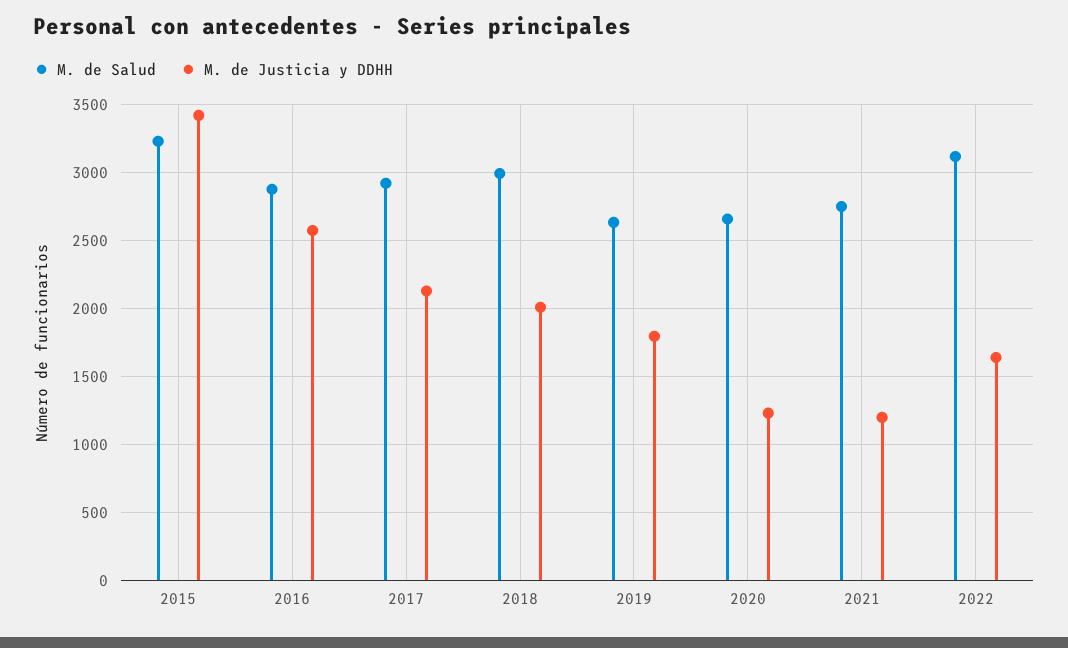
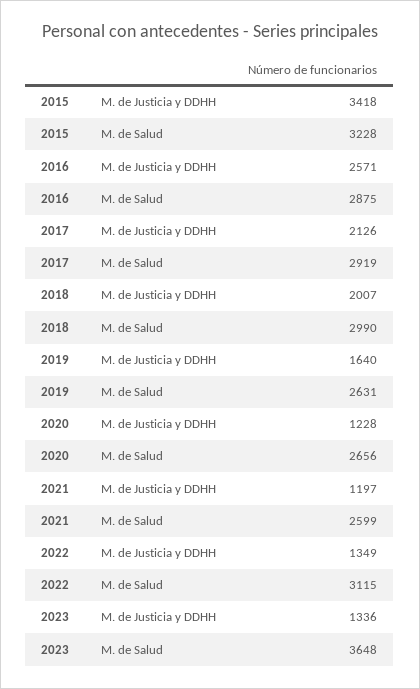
  {
    "M. de Salud": {
      "2015": 3228,
      "2016": 2875,
      "2017": 2919,
      "2018": 2990,
      "2019": 2631,
      "2020": 2656,
-     "2021": 2750,
+     "2021": 2599,
-     "2022": 3115
+     "2022": 3115,
+     "2023": 3648
    },
    "M. de Justicia y DDHH": {
      "2015": 3418,
      "2016": 2571,
      "2017": 2126,
      "2018": 2007,
-     "2019": 1800,
+     "2019": 1640,
      "2020": 1228,
      "2021": 1197,
-     "2022": 1650
+     "2022": 1349,
+     "2023": 1336
    }
  }

